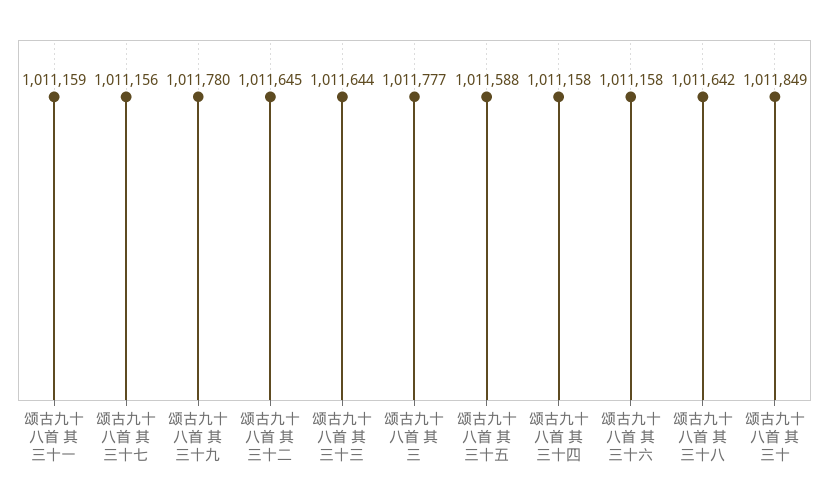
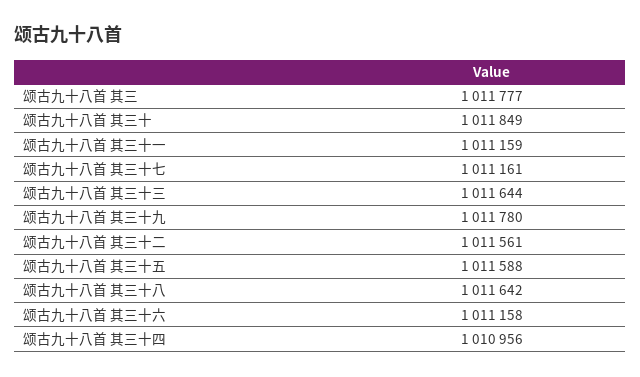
  {
    "颂古九十八首 其三十一": 1011159,
-   "颂古九十八首 其三十七": 1011156,
+   "颂古九十八首 其三十七": 1011161,
    "颂古九十八首 其三十九": 1011780,
-   "颂古九十八首 其三十二": 1011645,
+   "颂古九十八首 其三十二": 1011561,
    "颂古九十八首 其三十三": 1011644,
    "颂古九十八首 其三": 1011777,
    "颂古九十八首 其三十五": 1011588,
-   "颂古九十八首 其三十四": 1011158,
+   "颂古九十八首 其三十四": 1010956,
    "颂古九十八首 其三十六": 1011158,
    "颂古九十八首 其三十八": 1011642,
    "颂古九十八首 其三十": 1011849
  }

